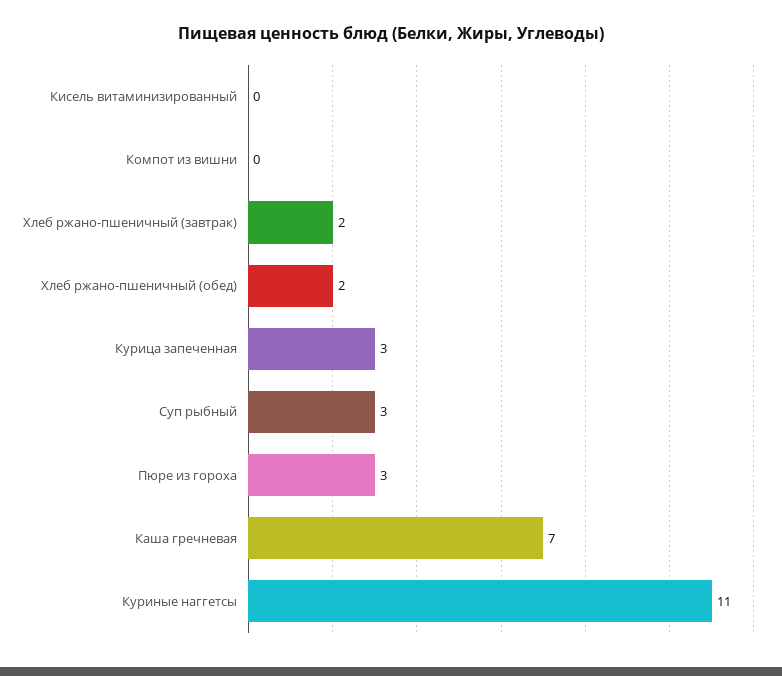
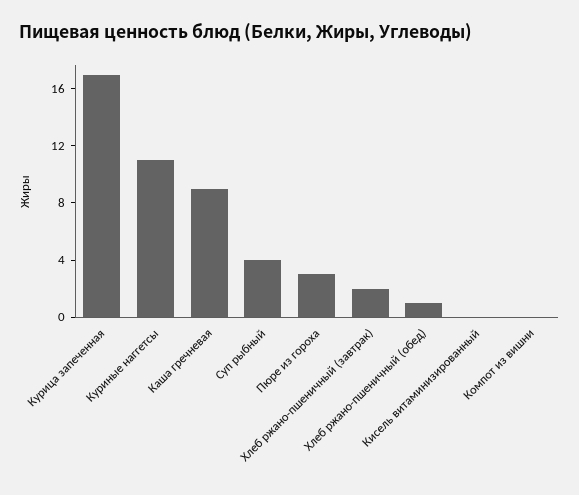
  {
    "Кисель витаминизированный": 0,
    "Компот из вишни": 0,
    "Хлеб ржано-пшеничный (завтрак)": 2,
-   "Хлеб ржано-пшеничный (обед)": 2,
+   "Хлеб ржано-пшеничный (обед)": 1,
-   "Курица запеченная": 3,
+   "Курица запеченная": 17,
-   "Суп рыбный": 3,
+   "Суп рыбный": 4,
    "Пюре из гороха": 3,
-   "Каша гречневая": 7,
+   "Каша гречневая": 9,
    "Куриные наггетсы": 11
  }

